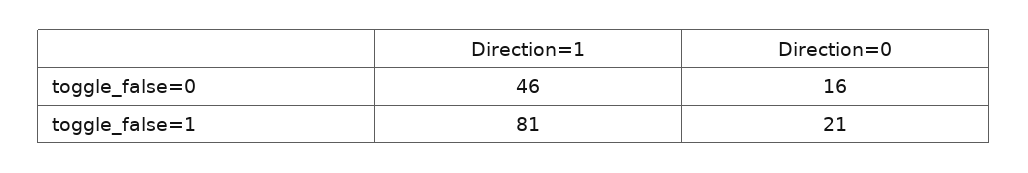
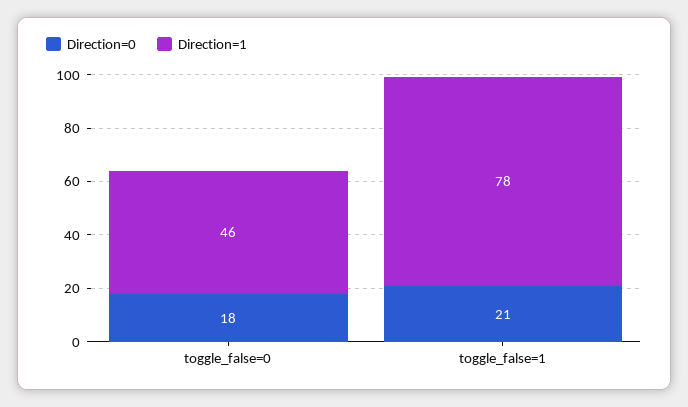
  {
    "Direction=1": {
      "toggle_false=0": 46,
-     "toggle_false=1": 81
+     "toggle_false=1": 78
    },
    "Direction=0": {
-     "toggle_false=0": 16,
+     "toggle_false=0": 18,
      "toggle_false=1": 21
    }
  }

